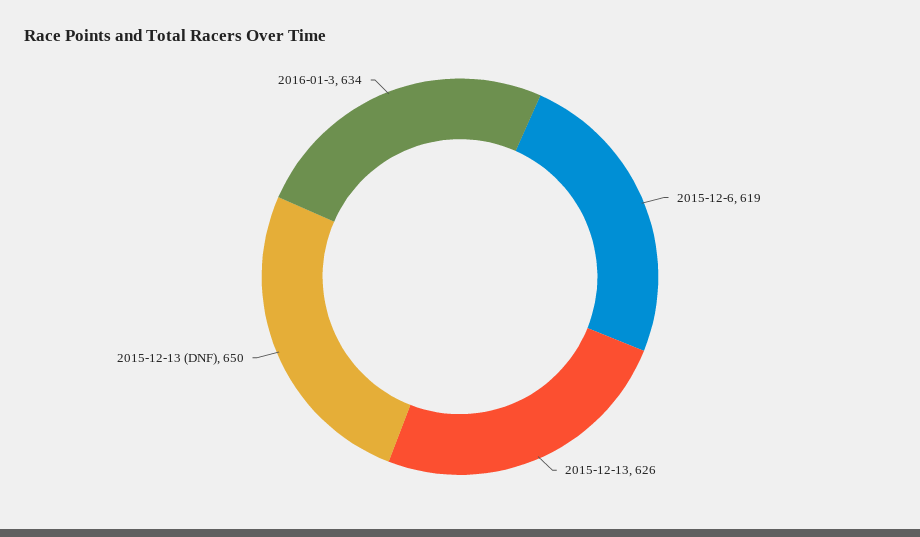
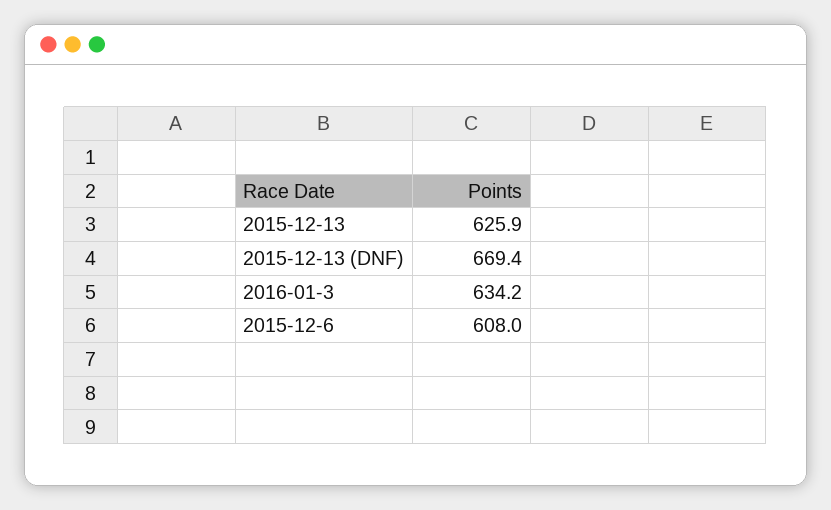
  {
-   "2015-12-6": 619,
+   "2015-12-6": 608,
    "2015-12-13": 625.9,
-   "2015-12-13 (DNF)": 650,
+   "2015-12-13 (DNF)": 669.4,
    "2016-01-3": 634.2
  }

